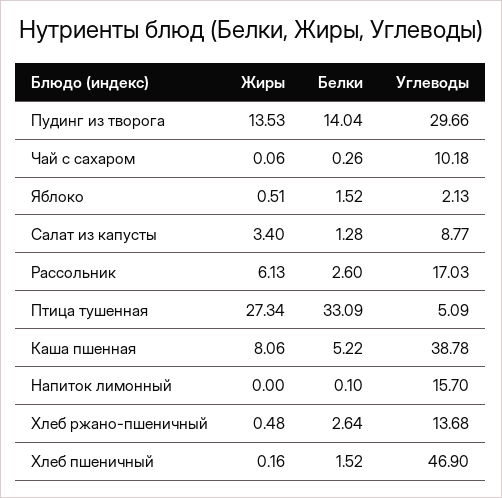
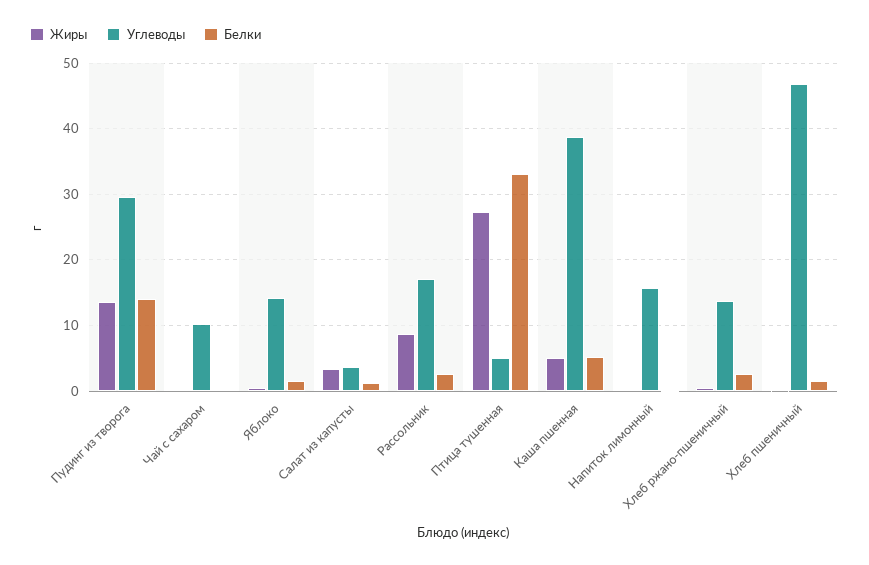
  {
    "Жиры": {
      "Пудинг из творога": 13.53,
      "Чай с сахаром": 0.06,
      "Яблоко": 0.51,
      "Салат из капусты": 3.4,
-     "Рассольник": 6.13,
+     "Рассольник": 9,
      "Птица тушенная": 27.34,
-     "Каша пшенная": 8.06,
+     "Каша пшенная": 5,
      "Напиток лимонный": 0,
      "Хлеб ржано-пшеничный": 0.48,
      "Хлеб пшеничный": 0.16
    },
    "Белки": {
      "Пудинг из творога": 14.04,
      "Чай с сахаром": 0.26,
      "Яблоко": 1.52,
      "Салат из капусты": 1.28,
      "Рассольник": 2.6,
      "Птица тушенная": 33.09,
      "Каша пшенная": 5.22,
      "Напиток лимонный": 0.1,
      "Хлеб ржано-пшеничный": 2.64,
      "Хлеб пшеничный": 1.52
    },
    "Углеводы": {
      "Пудинг из творога": 29.66,
      "Чай с сахаром": 10.18,
-     "Яблоко": 2.13,
+     "Яблоко": 14,
-     "Салат из капусты": 8.77,
+     "Салат из капусты": 4,
      "Рассольник": 17.03,
      "Птица тушенная": 5.09,
      "Каша пшенная": 38.78,
      "Напиток лимонный": 15.7,
      "Хлеб ржано-пшеничный": 13.68,
      "Хлеб пшеничный": 46.9
    }
  }

